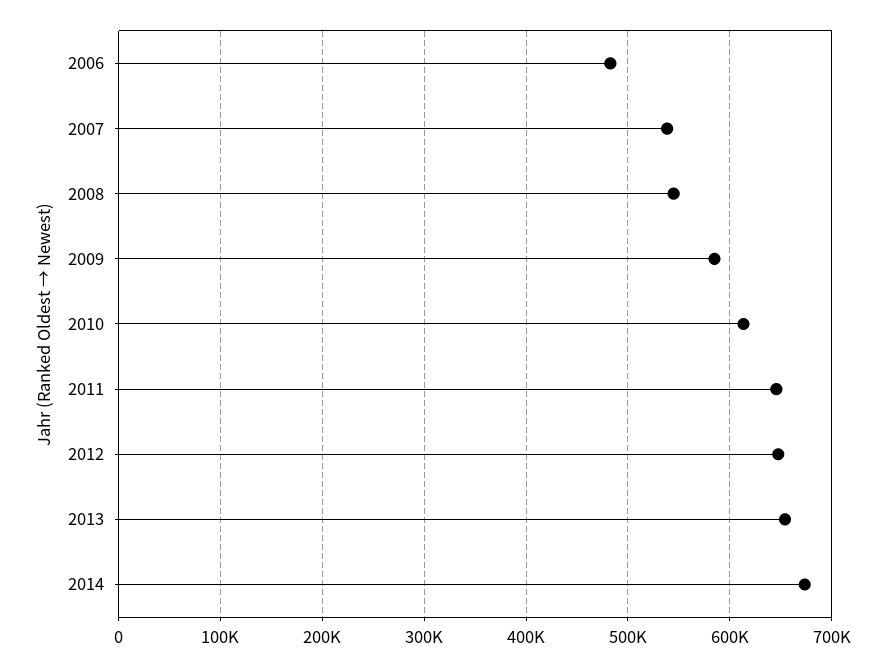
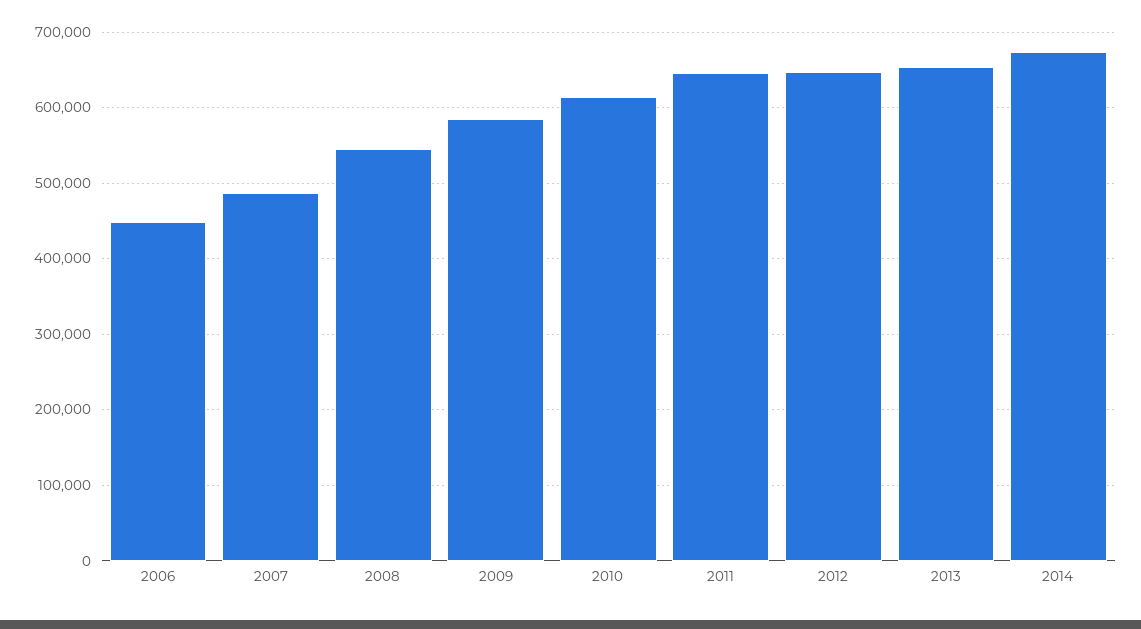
  {
-   "2006": 480000,
+   "2006": 450000,
-   "2007": 540000,
+   "2007": 490000,
    "2008": 540000,
    "2009": 580000,
    "2010": 610000,
    "2011": 650000,
    "2012": 650000,
    "2013": 650000,
    "2014": 670000
  }

